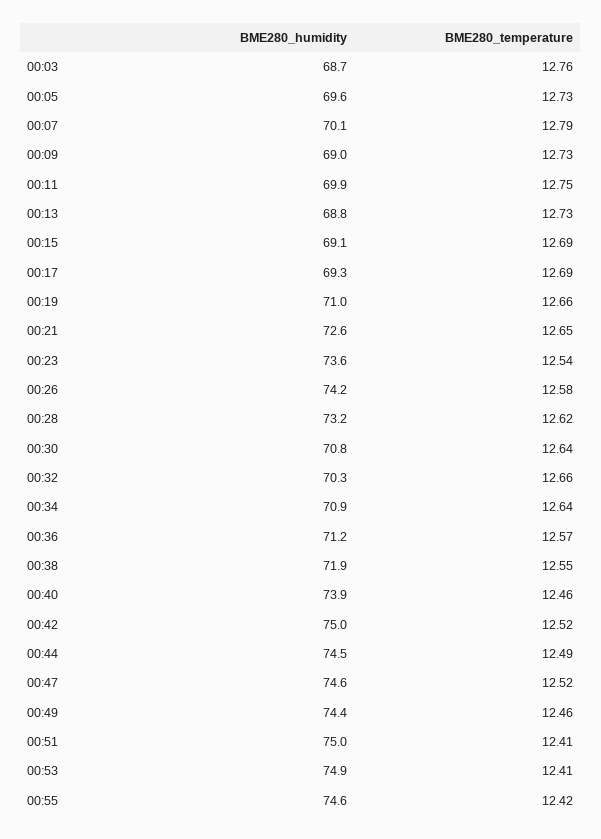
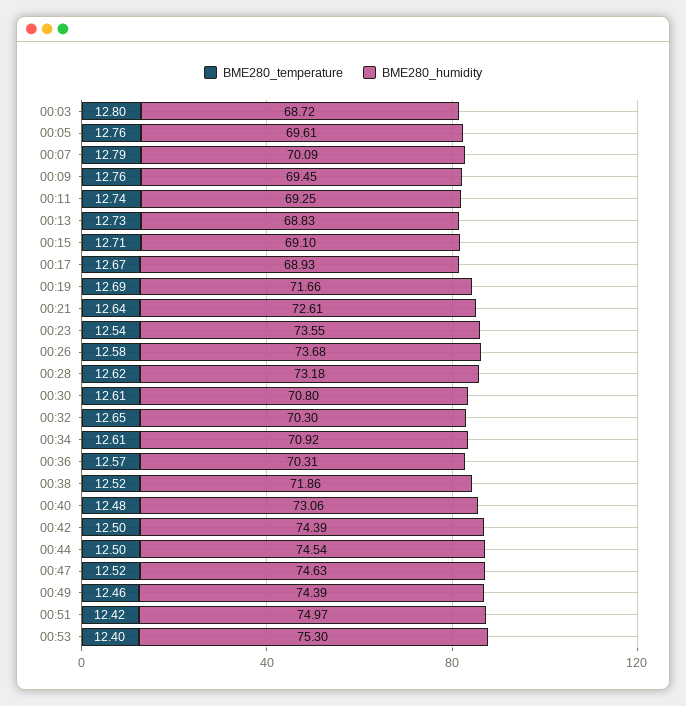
  {
    "BME280_humidity": {
      "00:03": 68.72,
      "00:05": 69.61,
      "00:07": 70.09,
-     "00:09": 69,
+     "00:09": 69.45,
-     "00:11": 69.9,
+     "00:11": 69.25,
      "00:13": 68.83,
      "00:15": 69.1,
-     "00:17": 69.3,
+     "00:17": 68.93,
-     "00:19": 71,
+     "00:19": 71.66,
      "00:21": 72.61,
      "00:23": 73.55,
-     "00:26": 74.2,
+     "00:26": 73.68,
      "00:28": 73.18,
      "00:30": 70.8,
      "00:32": 70.3,
      "00:34": 70.92,
-     "00:36": 71.2,
+     "00:36": 70.31,
      "00:38": 71.86,
-     "00:40": 73.9,
+     "00:40": 73.06,
-     "00:42": 75,
+     "00:42": 74.39,
      "00:44": 74.54,
      "00:47": 74.63,
      "00:49": 74.39,
      "00:51": 74.97,
-     "00:53": 74.9,
+     "00:53": 75.3
-     "00:55": 74.6
    },
    "BME280_temperature": {
-     "00:03": 12.76,
+     "00:03": 12.8,
-     "00:05": 12.73,
+     "00:05": 12.76,
      "00:07": 12.79,
-     "00:09": 12.73,
+     "00:09": 12.76,
-     "00:11": 12.75,
+     "00:11": 12.74,
      "00:13": 12.73,
-     "00:15": 12.69,
+     "00:15": 12.71,
-     "00:17": 12.69,
+     "00:17": 12.67,
-     "00:19": 12.66,
+     "00:19": 12.69,
-     "00:21": 12.65,
+     "00:21": 12.64,
      "00:23": 12.54,
      "00:26": 12.58,
      "00:28": 12.62,
-     "00:30": 12.64,
+     "00:30": 12.61,
-     "00:32": 12.66,
+     "00:32": 12.65,
-     "00:34": 12.64,
+     "00:34": 12.61,
      "00:36": 12.57,
-     "00:38": 12.55,
+     "00:38": 12.52,
-     "00:40": 12.46,
+     "00:40": 12.48,
-     "00:42": 12.52,
+     "00:42": 12.5,
-     "00:44": 12.49,
+     "00:44": 12.5,
      "00:47": 12.52,
      "00:49": 12.46,
-     "00:51": 12.41,
+     "00:51": 12.42,
-     "00:53": 12.41,
+     "00:53": 12.4
-     "00:55": 12.42
    }
  }

